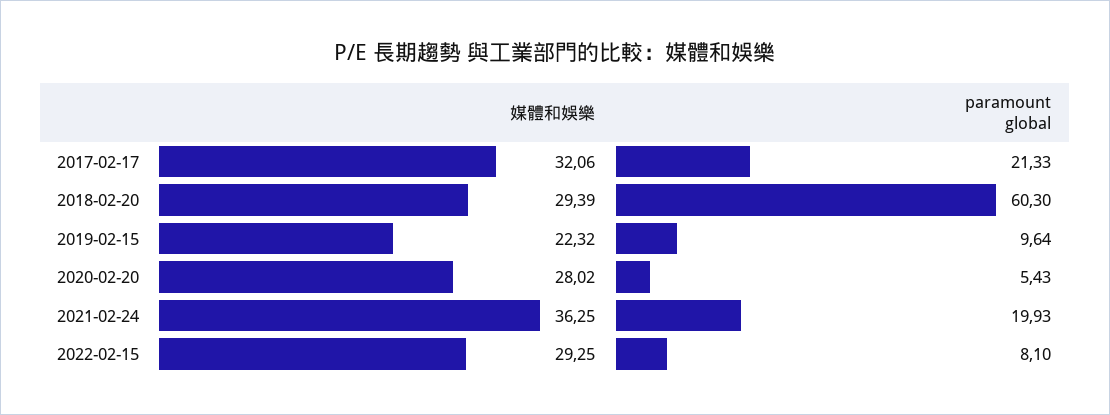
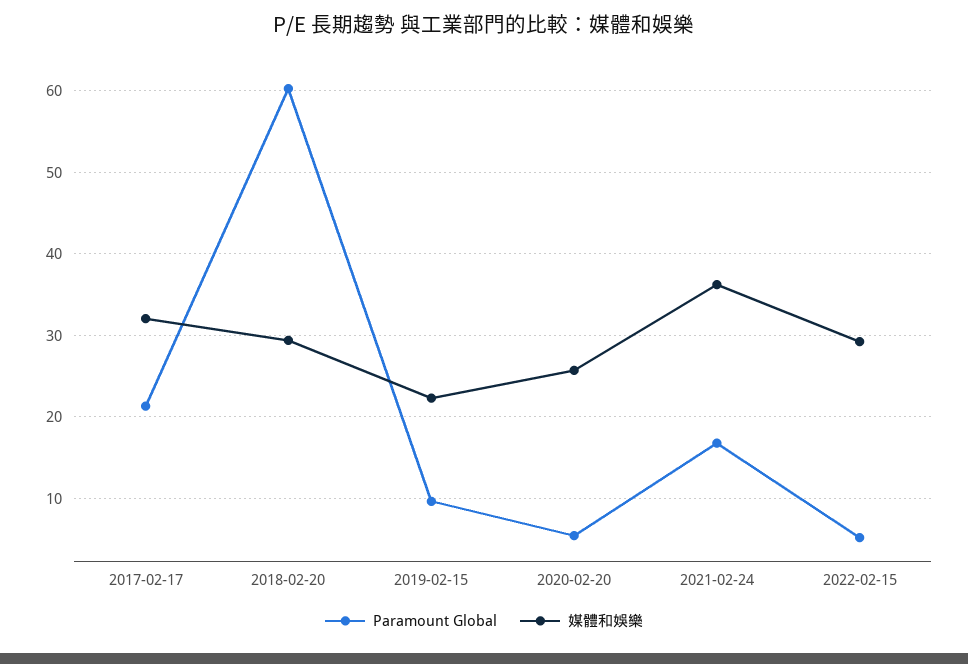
  {
    "媒體和娛樂": {
      "2017-02-17": 32.06,
      "2018-02-20": 29.39,
      "2019-02-15": 22.32,
-     "2020-02-20": 28.02,
+     "2020-02-20": 26,
      "2021-02-24": 36.25,
      "2022-02-15": 29.25
    },
    "paramount global": {
      "2017-02-17": 21.33,
      "2018-02-20": 60.3,
      "2019-02-15": 9.64,
      "2020-02-20": 5.43,
-     "2021-02-24": 19.93,
+     "2021-02-24": 17,
-     "2022-02-15": 8.1
+     "2022-02-15": 5
    }
  }

